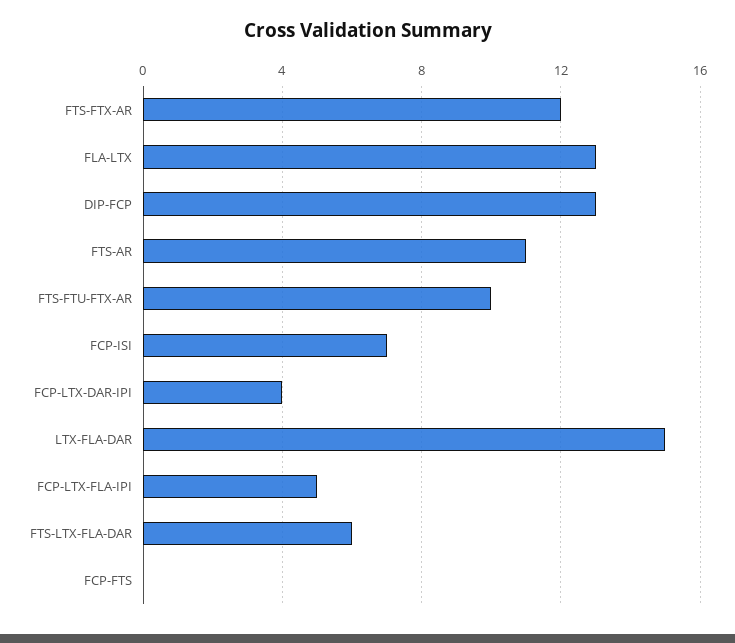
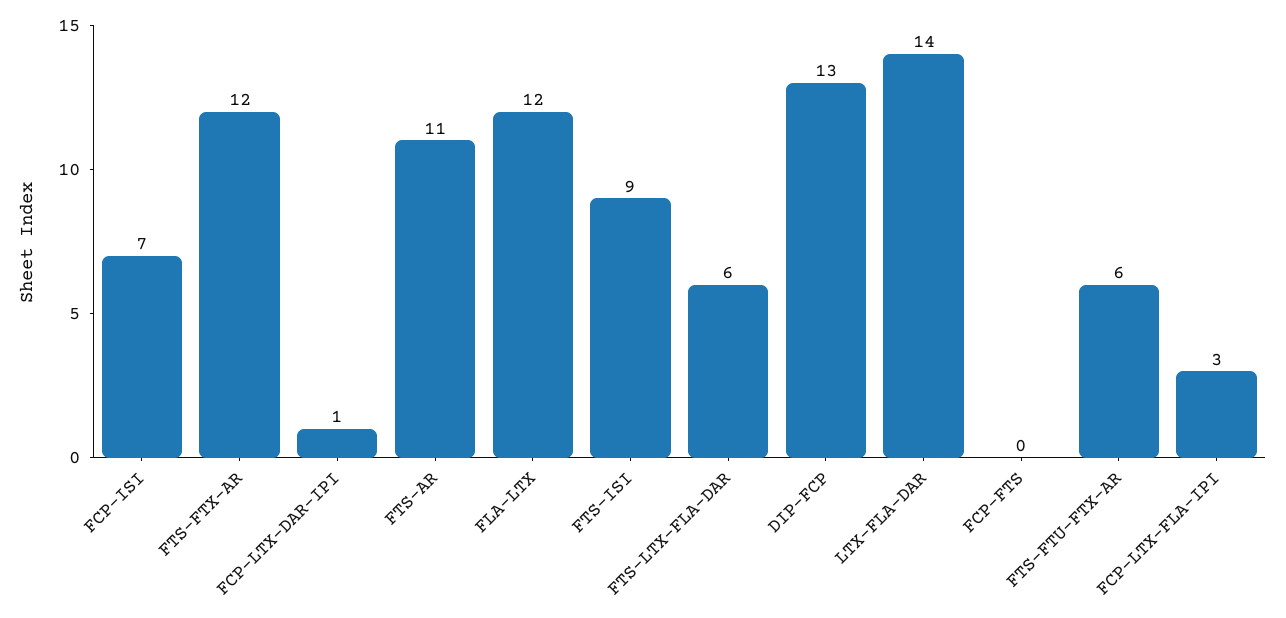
  {
    "FTS-FTX-AR": 12,
-   "FLA-LTX": 13,
+   "FLA-LTX": 12,
    "DIP-FCP": 13,
    "FTS-AR": 11,
-   "FTS-FTU-FTX-AR": 10,
+   "FTS-FTU-FTX-AR": 6,
    "FCP-ISI": 7,
-   "FCP-LTX-DAR-IPI": 4,
+   "FCP-LTX-DAR-IPI": 1,
-   "LTX-FLA-DAR": 15,
+   "LTX-FLA-DAR": 14,
-   "FCP-LTX-FLA-IPI": 5,
+   "FCP-LTX-FLA-IPI": 3,
    "FTS-LTX-FLA-DAR": 6,
-   "FCP-FTS": 0
+   "FCP-FTS": 0,
+   "FTS-ISI": 9
  }

